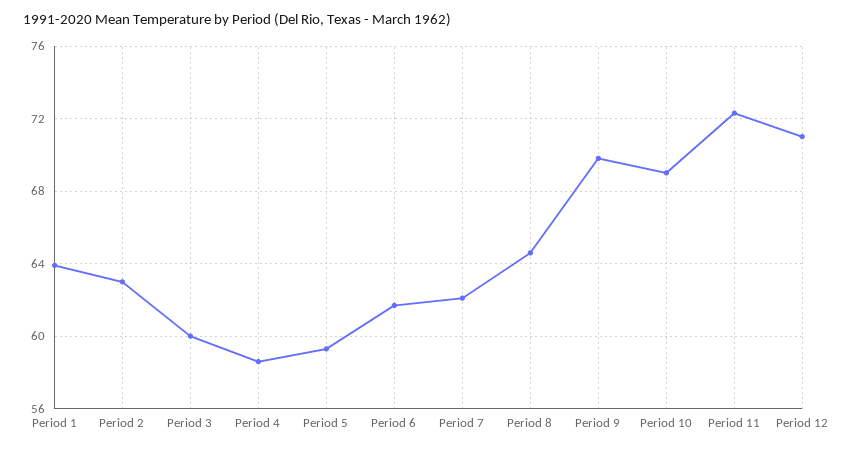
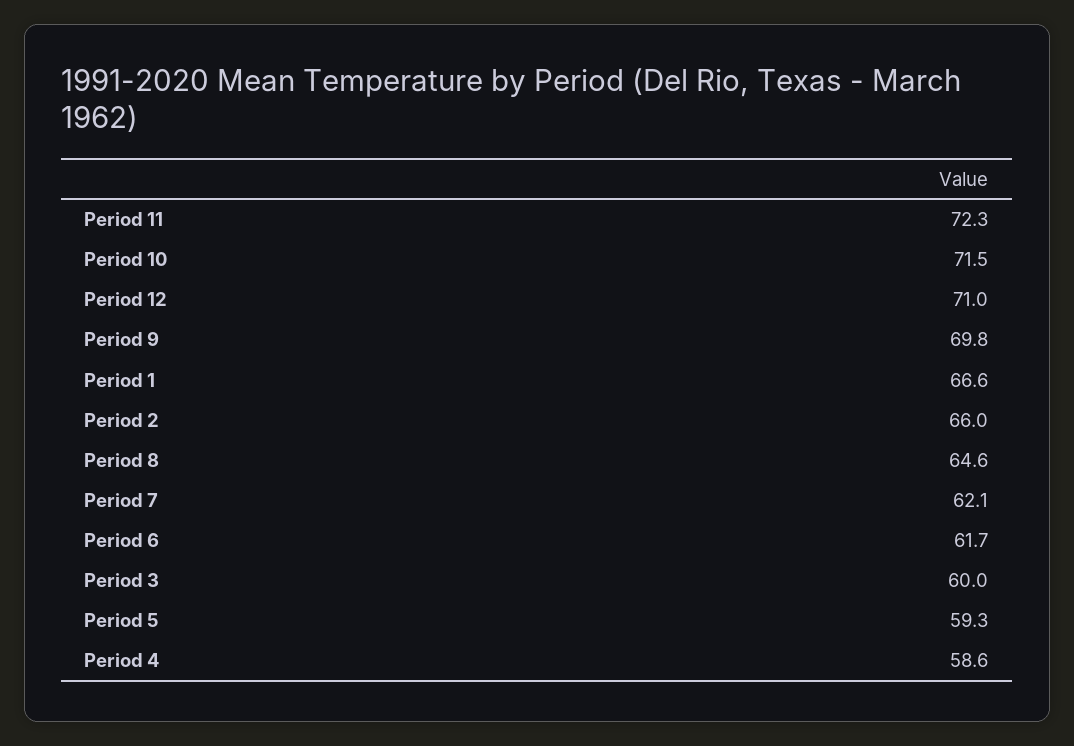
  {
-   "Period 1": 64,
+   "Period 1": 66.6,
-   "Period 2": 63,
+   "Period 2": 66,
    "Period 3": 60,
    "Period 4": 58.6,
    "Period 5": 59.3,
    "Period 6": 61.7,
    "Period 7": 62.1,
    "Period 8": 64.6,
    "Period 9": 69.8,
-   "Period 10": 69,
+   "Period 10": 71.5,
    "Period 11": 72.3,
    "Period 12": 71
  }

